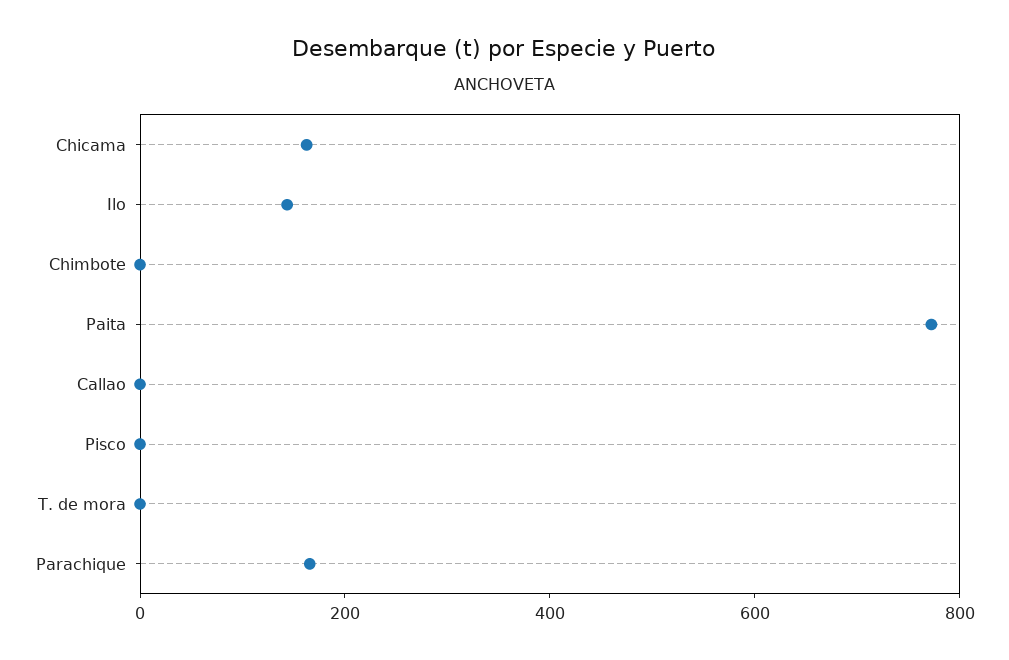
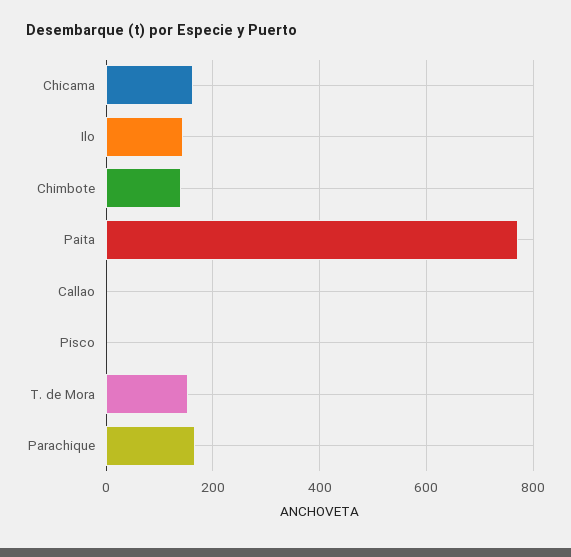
  {
    "Chicama": 160,
    "Ilo": 140,
-   "Chimbote": 0,
+   "Chimbote": 140,
    "Paita": 780,
    "Callao": 0,
    "Pisco": 0,
-   "T. de mora": 0,
+   "T. de mora": 160,
    "Parachique": 160
  }

